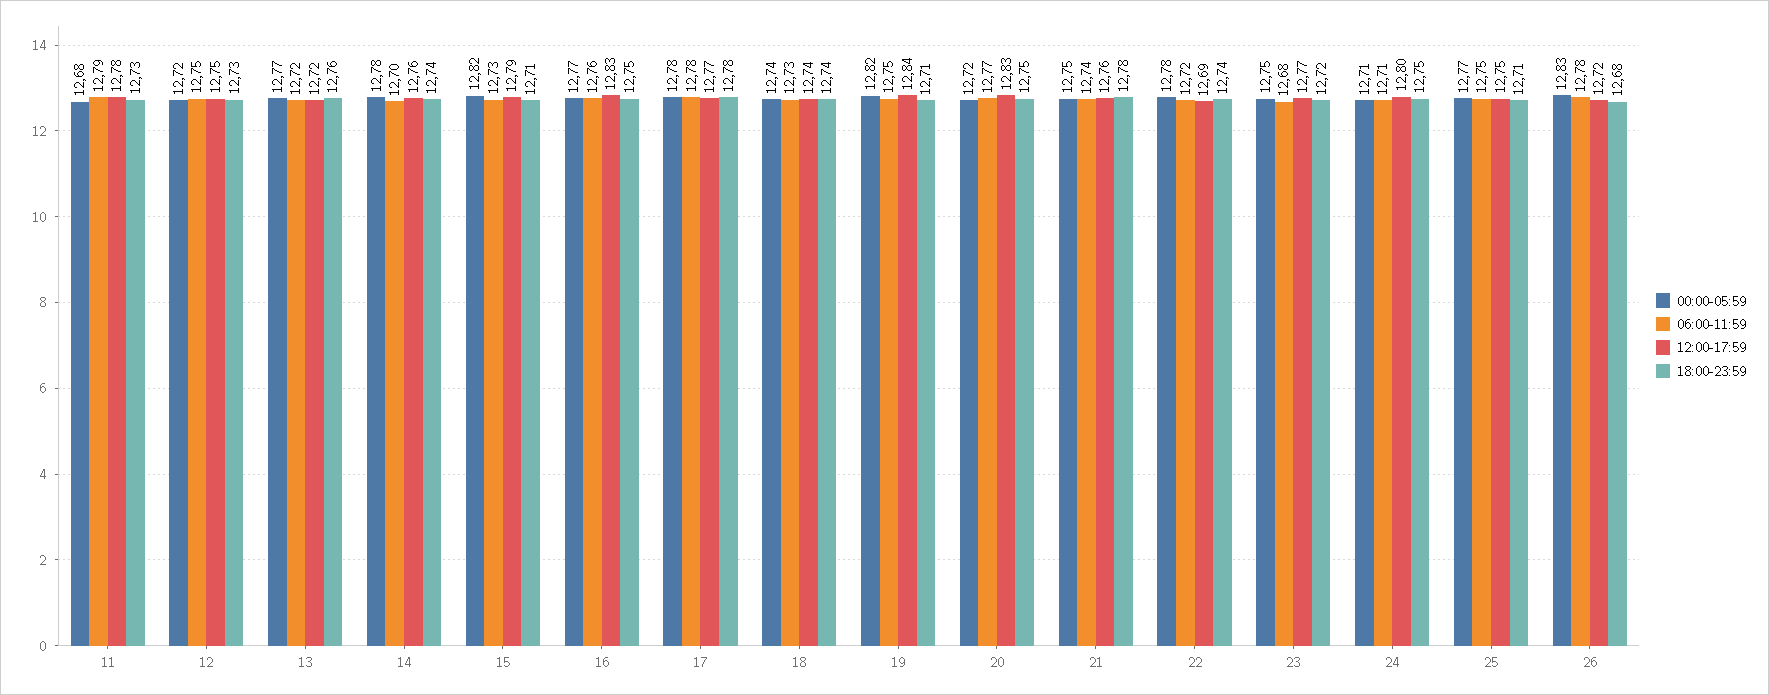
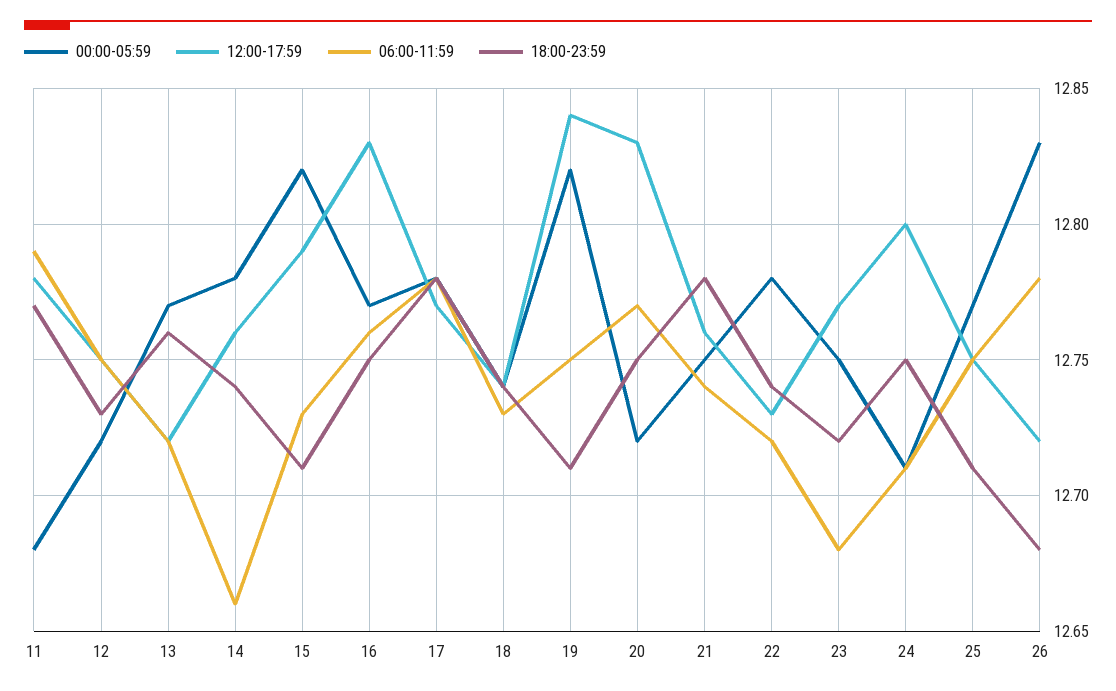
  {
    "00:00-05:59": {
      "11": 12.68,
      "12": 12.72,
      "13": 12.77,
      "14": 12.78,
      "15": 12.82,
      "16": 12.77,
      "17": 12.78,
      "18": 12.74,
      "19": 12.82,
      "20": 12.72,
      "21": 12.75,
      "22": 12.78,
      "23": 12.75,
      "24": 12.71,
      "25": 12.77,
      "26": 12.83
    },
    "06:00-11:59": {
      "11": 12.79,
      "12": 12.75,
      "13": 12.72,
-     "14": 12.7,
+     "14": 12.66,
      "15": 12.73,
      "16": 12.76,
      "17": 12.78,
      "18": 12.73,
      "19": 12.75,
      "20": 12.77,
      "21": 12.74,
      "22": 12.72,
      "23": 12.68,
      "24": 12.71,
      "25": 12.75,
      "26": 12.78
    },
    "12:00-17:59": {
      "11": 12.78,
      "12": 12.75,
      "13": 12.72,
      "14": 12.76,
      "15": 12.79,
      "16": 12.83,
      "17": 12.77,
      "18": 12.74,
      "19": 12.84,
      "20": 12.83,
      "21": 12.76,
-     "22": 12.69,
+     "22": 12.73,
      "23": 12.77,
      "24": 12.8,
      "25": 12.75,
      "26": 12.72
    },
    "18:00-23:59": {
-     "11": 12.73,
+     "11": 12.77,
      "12": 12.73,
      "13": 12.76,
      "14": 12.74,
      "15": 12.71,
      "16": 12.75,
      "17": 12.78,
      "18": 12.74,
      "19": 12.71,
      "20": 12.75,
      "21": 12.78,
      "22": 12.74,
      "23": 12.72,
      "24": 12.75,
      "25": 12.71,
      "26": 12.68
    }
  }

